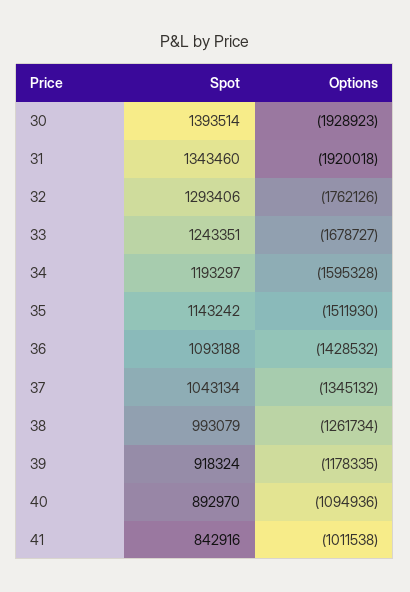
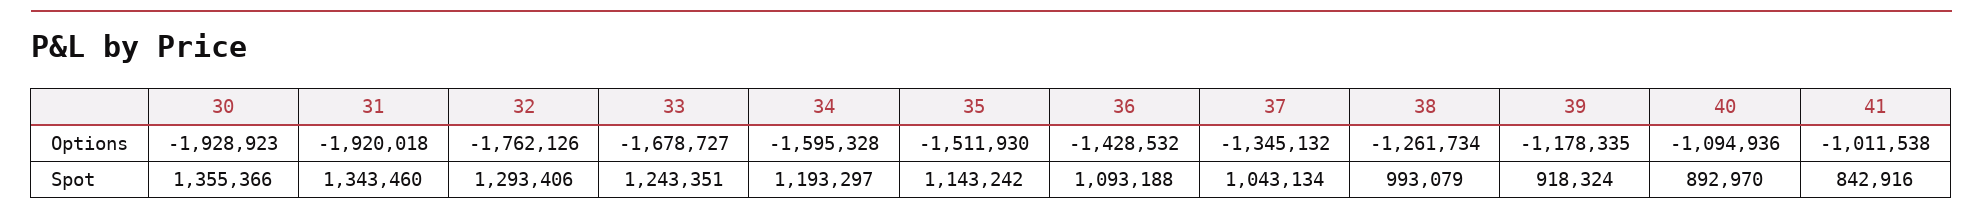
  {
    "Spot": {
-     "30": 1393514,
+     "30": 1355366,
      "31": 1343460,
      "32": 1293406,
      "33": 1243351,
      "34": 1193297,
      "35": 1143242,
      "36": 1093188,
      "37": 1043134,
      "38": 993079,
      "39": 918324,
      "40": 892970,
      "41": 842916
    },
    "Options": {
      "30": -1928923,
      "31": -1920018,
      "32": -1762126,
      "33": -1678727,
      "34": -1595328,
      "35": -1511930,
      "36": -1428532,
      "37": -1345132,
      "38": -1261734,
      "39": -1178335,
      "40": -1094936,
      "41": -1011538
    }
  }

